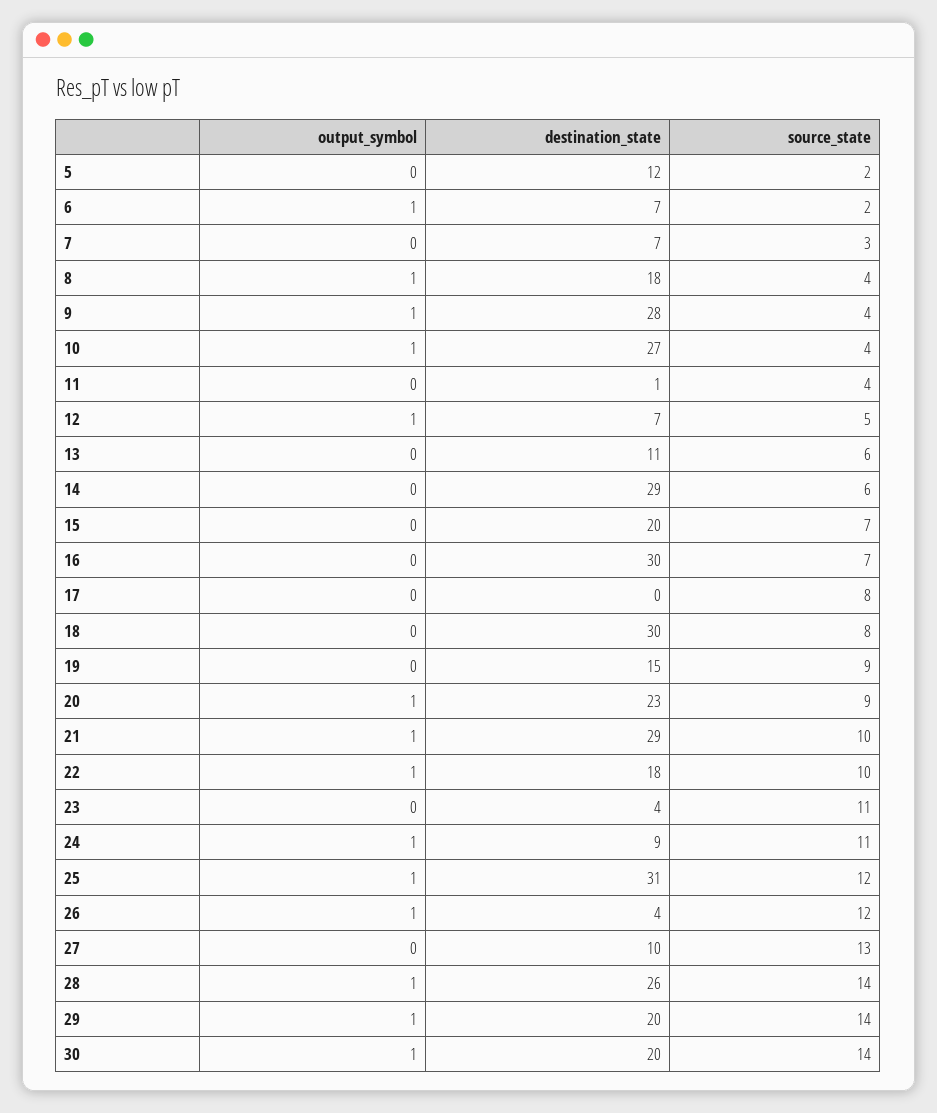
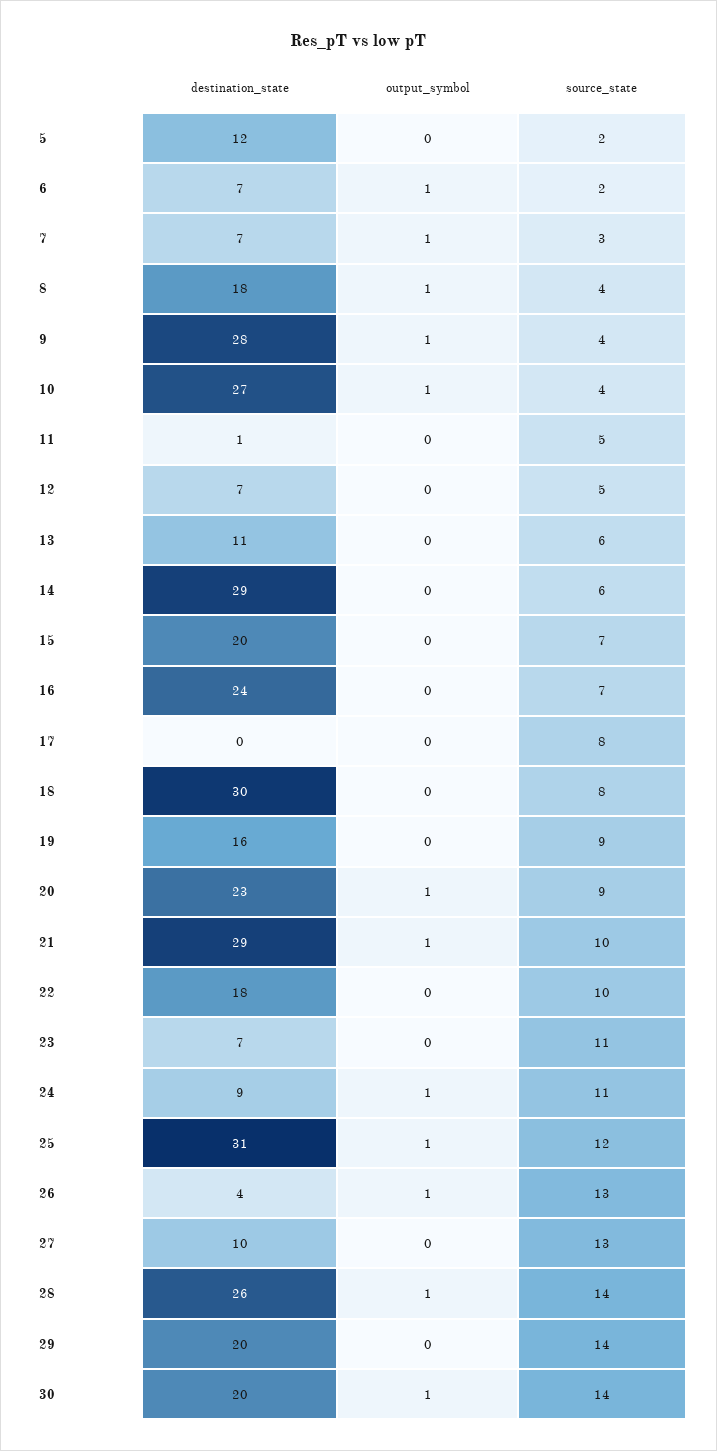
  {
    "output_symbol": {
      "5": 0,
      "6": 1,
-     "7": 0,
+     "7": 1,
      "8": 1,
      "9": 1,
      "10": 1,
      "11": 0,
-     "12": 1,
+     "12": 0,
      "13": 0,
      "14": 0,
      "15": 0,
      "16": 0,
      "17": 0,
      "18": 0,
      "19": 0,
      "20": 1,
      "21": 1,
-     "22": 1,
+     "22": 0,
      "23": 0,
      "24": 1,
      "25": 1,
      "26": 1,
      "27": 0,
      "28": 1,
-     "29": 1,
+     "29": 0,
      "30": 1
    },
    "destination_state": {
      "5": 12,
      "6": 7,
      "7": 7,
      "8": 18,
      "9": 28,
      "10": 27,
      "11": 1,
      "12": 7,
      "13": 11,
      "14": 29,
      "15": 20,
-     "16": 30,
+     "16": 24,
      "17": 0,
      "18": 30,
-     "19": 15,
+     "19": 16,
      "20": 23,
      "21": 29,
      "22": 18,
-     "23": 4,
+     "23": 7,
      "24": 9,
      "25": 31,
      "26": 4,
      "27": 10,
      "28": 26,
      "29": 20,
      "30": 20
    },
    "source_state": {
      "5": 2,
      "6": 2,
      "7": 3,
      "8": 4,
      "9": 4,
      "10": 4,
-     "11": 4,
+     "11": 5,
      "12": 5,
      "13": 6,
      "14": 6,
      "15": 7,
      "16": 7,
      "17": 8,
      "18": 8,
      "19": 9,
      "20": 9,
      "21": 10,
      "22": 10,
      "23": 11,
      "24": 11,
      "25": 12,
-     "26": 12,
+     "26": 13,
      "27": 13,
      "28": 14,
      "29": 14,
      "30": 14
    }
  }

